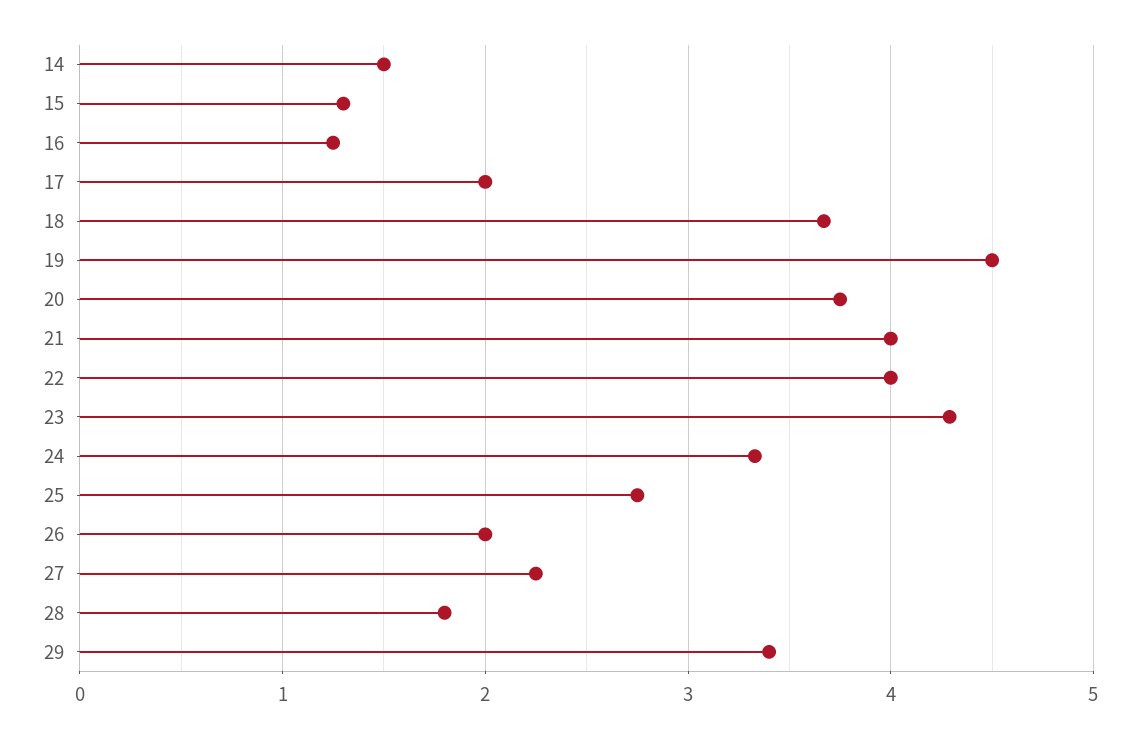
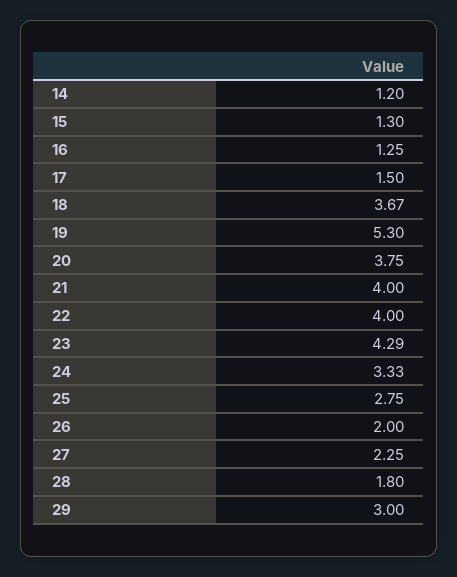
  {
-   "14": 1.5,
+   "14": 1.2,
    "15": 1.3,
    "16": 1.25,
-   "17": 2,
+   "17": 1.5,
    "18": 3.67,
-   "19": 4.5,
+   "19": 5.3,
    "20": 3.75,
    "21": 4,
    "22": 4,
    "23": 4.29,
    "24": 3.33,
    "25": 2.75,
    "26": 2,
    "27": 2.25,
    "28": 1.8,
-   "29": 3.4
+   "29": 3
  }

